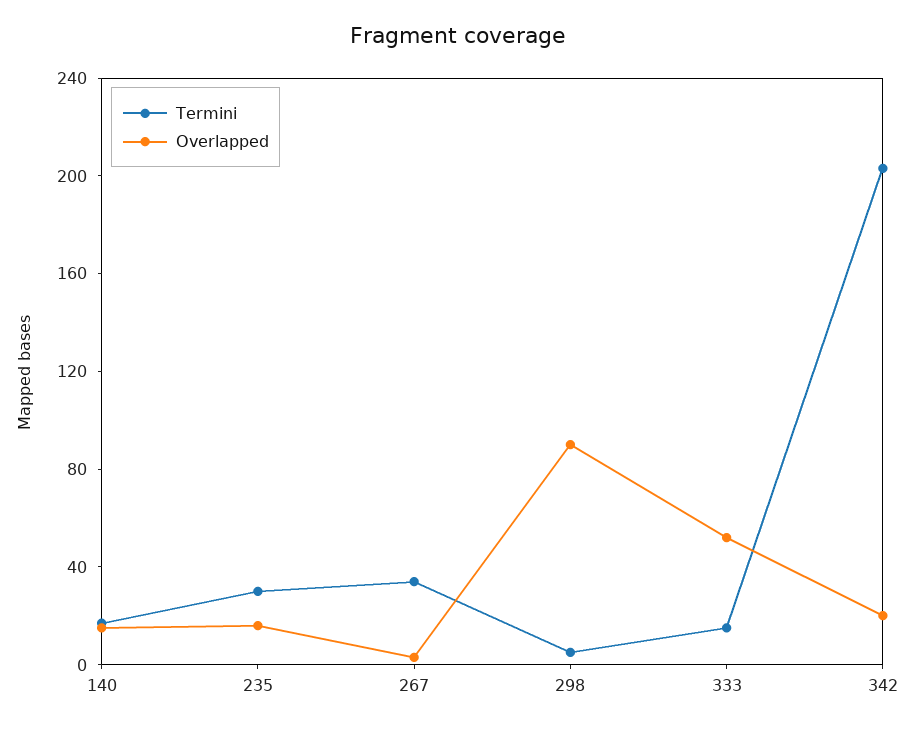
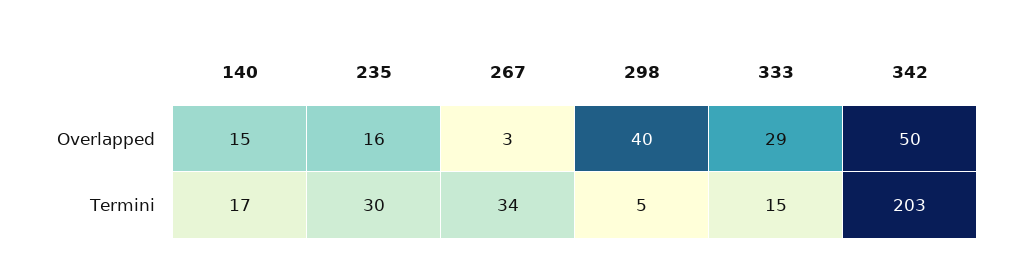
  {
    "Termini": {
      "140": 17,
      "235": 30,
      "267": 34,
      "298": 5,
      "333": 15,
      "342": 203
    },
    "Overlapped": {
      "140": 15,
      "235": 16,
      "267": 3,
-     "298": 90,
+     "298": 40,
-     "333": 50,
+     "333": 29,
-     "342": 20
+     "342": 50
    }
  }

